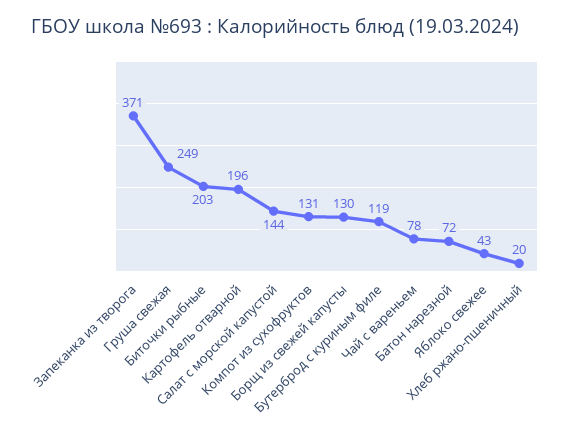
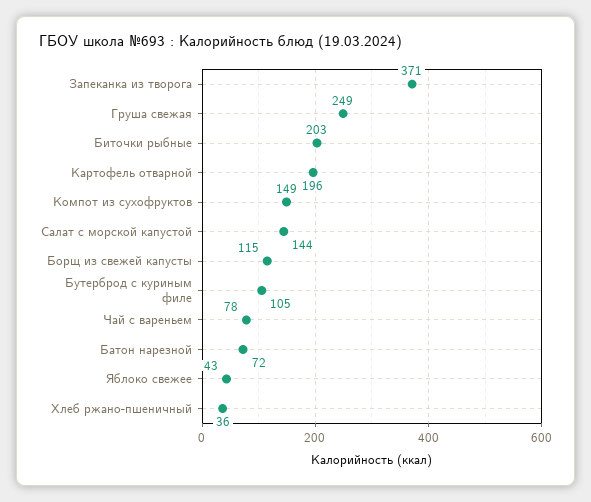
  {
    "Запеканка из творога": 371,
    "Груша свежая": 249,
    "Биточки рыбные": 203,
    "Картофель отварной": 196,
    "Салат с морской капустой": 144,
-   "Компот из сухофруктов": 131,
+   "Компот из сухофруктов": 149,
-   "Борщ из свежей капусты": 130,
+   "Борщ из свежей капусты": 115,
-   "Бутерброд с куриным филе": 119,
+   "Бутерброд с куриным филе": 105,
    "Чай с вареньем": 78,
    "Батон нарезной": 72,
    "Яблоко свежее": 43,
-   "Хлеб ржано-пшеничный": 20
+   "Хлеб ржано-пшеничный": 36
  }

